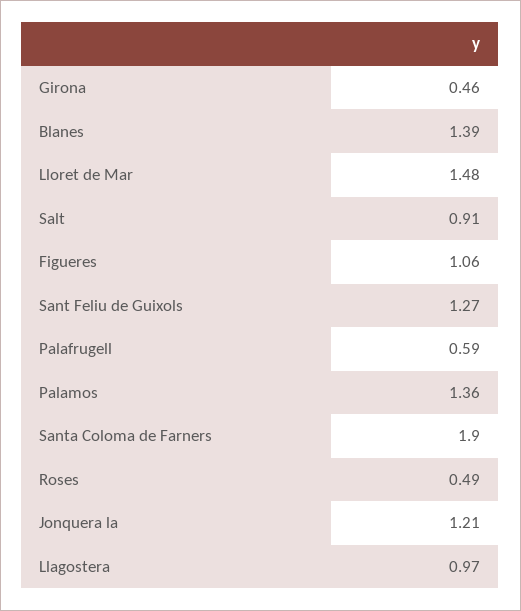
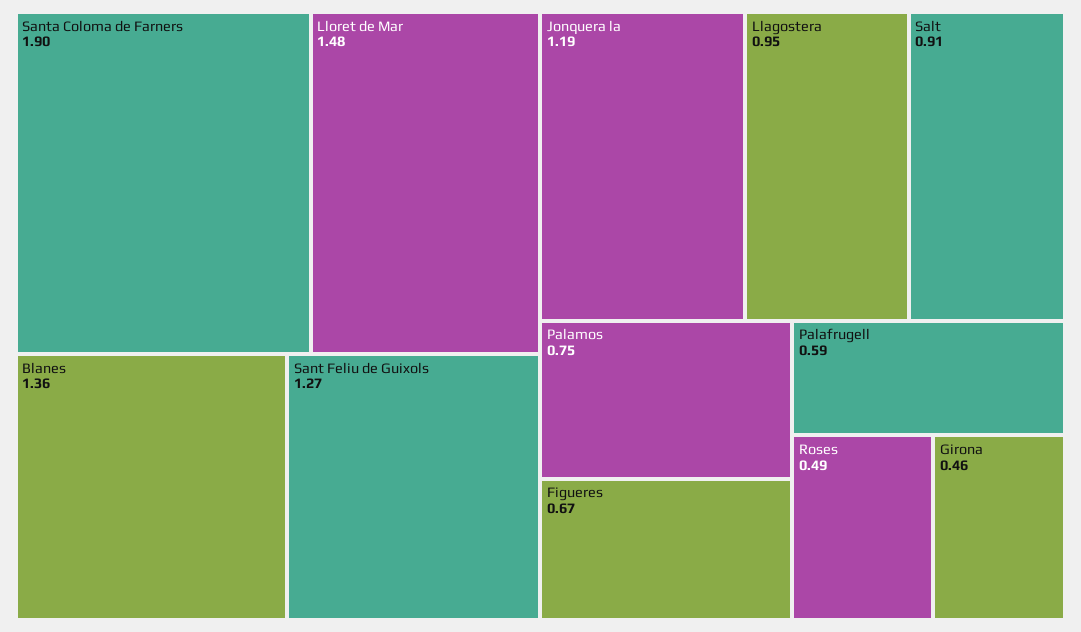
  {
    "Girona": 0.46,
-   "Blanes": 1.39,
+   "Blanes": 1.36,
    "Lloret de Mar": 1.48,
    "Salt": 0.91,
-   "Figueres": 1.06,
+   "Figueres": 0.67,
    "Sant Feliu de Guixols": 1.27,
    "Palafrugell": 0.59,
-   "Palamos": 1.36,
+   "Palamos": 0.75,
    "Santa Coloma de Farners": 1.9,
    "Roses": 0.49,
-   "Jonquera la": 1.21,
+   "Jonquera la": 1.19,
-   "Llagostera": 0.97
+   "Llagostera": 0.95
  }

